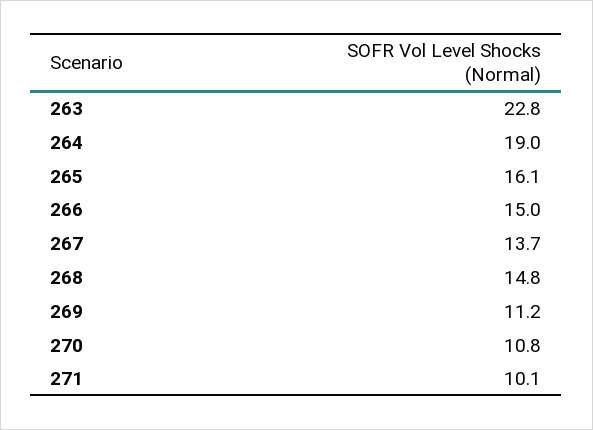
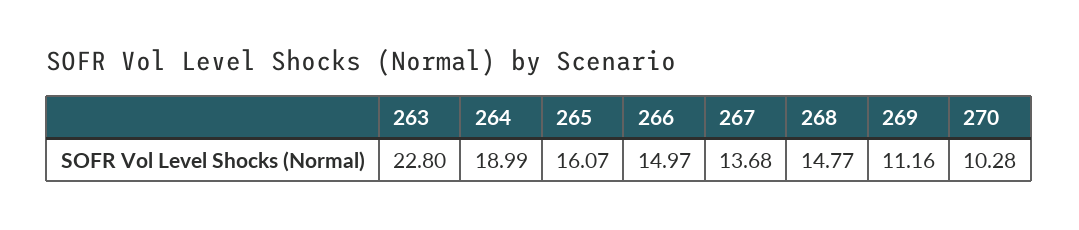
  {
    "263": 22.8,
    "264": 18.99,
    "265": 16.07,
    "266": 14.97,
    "267": 13.68,
    "268": 14.77,
    "269": 11.16,
-   "270": 10.8,
+   "270": 10.28
-   "271": 10.1
  }

